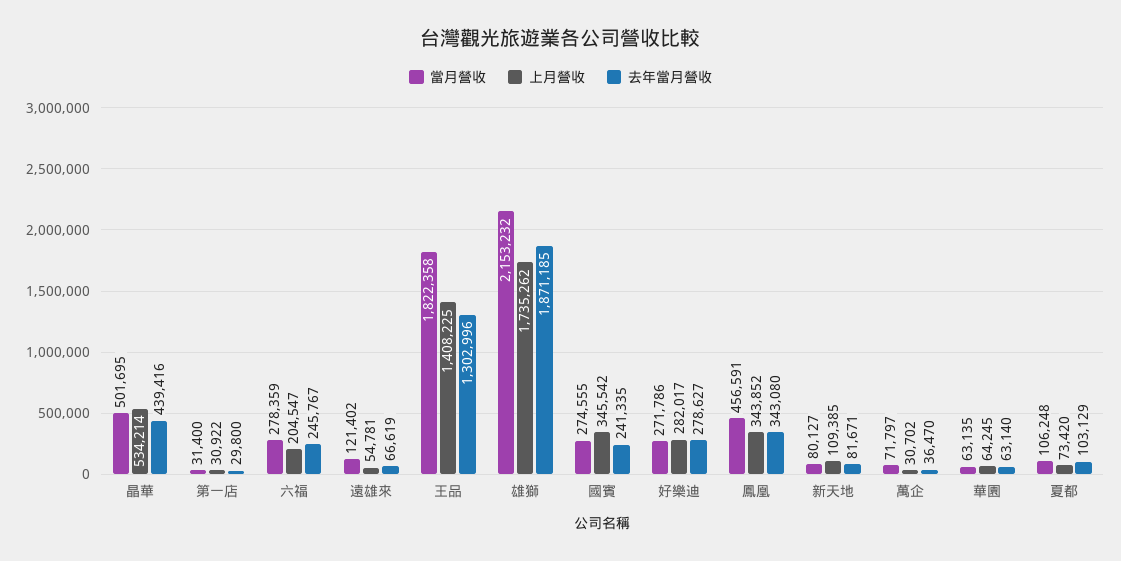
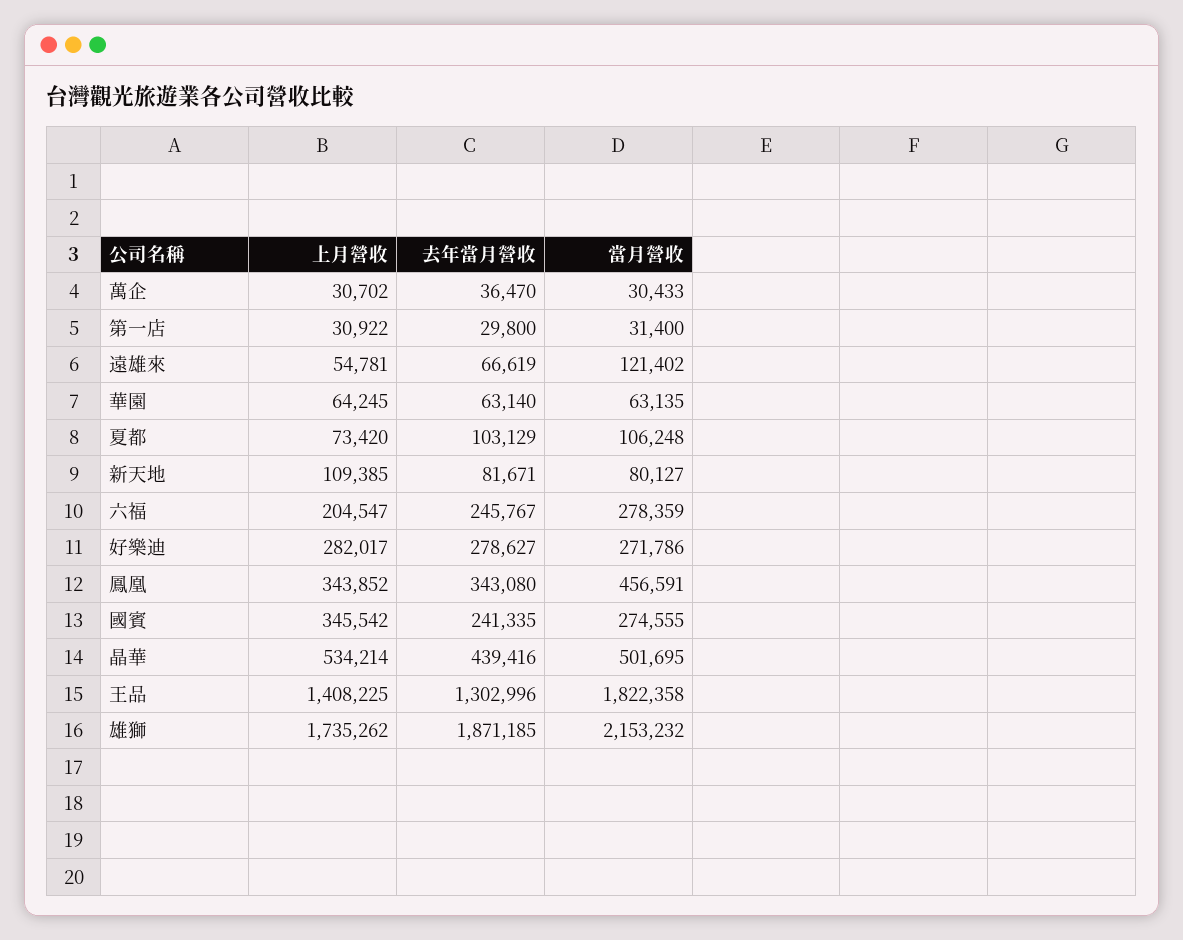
  {
    "當月營收": {
      "晶華": 501695,
      "第一店": 31400,
      "六福": 278359,
      "遠雄來": 121402,
      "王品": 1822358,
      "雄獅": 2153232,
      "國賓": 274555,
      "好樂迪": 271786,
      "鳳凰": 456591,
      "新天地": 80127,
-     "萬企": 71797,
+     "萬企": 30433,
      "華園": 63135,
      "夏都": 106248
    },
    "上月營收": {
      "晶華": 534214,
      "第一店": 30922,
      "六福": 204547,
      "遠雄來": 54781,
      "王品": 1408225,
      "雄獅": 1735262,
      "國賓": 345542,
      "好樂迪": 282017,
      "鳳凰": 343852,
      "新天地": 109385,
      "萬企": 30702,
      "華園": 64245,
      "夏都": 73420
    },
    "去年當月營收": {
      "晶華": 439416,
      "第一店": 29800,
      "六福": 245767,
      "遠雄來": 66619,
      "王品": 1302996,
      "雄獅": 1871185,
      "國賓": 241335,
      "好樂迪": 278627,
      "鳳凰": 343080,
      "新天地": 81671,
      "萬企": 36470,
      "華園": 63140,
      "夏都": 103129
    }
  }

